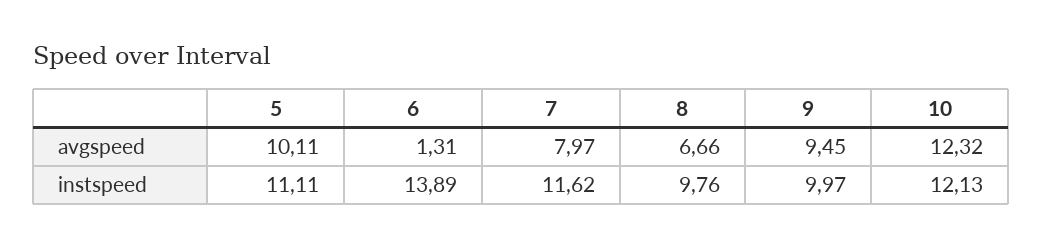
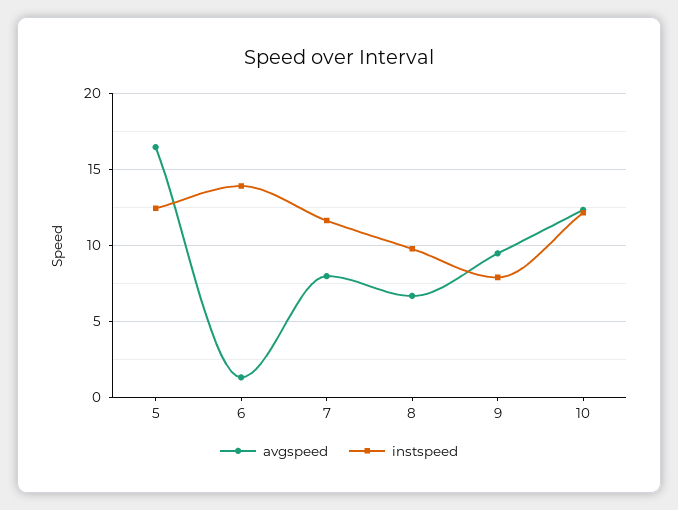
  {
    "avgspeed": {
-     "5": 10.11,
+     "5": 16.5,
      "6": 1.31,
      "7": 7.97,
      "8": 6.66,
      "9": 9.45,
      "10": 12.32
    },
    "instspeed": {
-     "5": 11.11,
+     "5": 12.5,
      "6": 13.89,
      "7": 11.62,
      "8": 9.76,
-     "9": 9.97,
+     "9": 8,
      "10": 12.13
    }
  }

